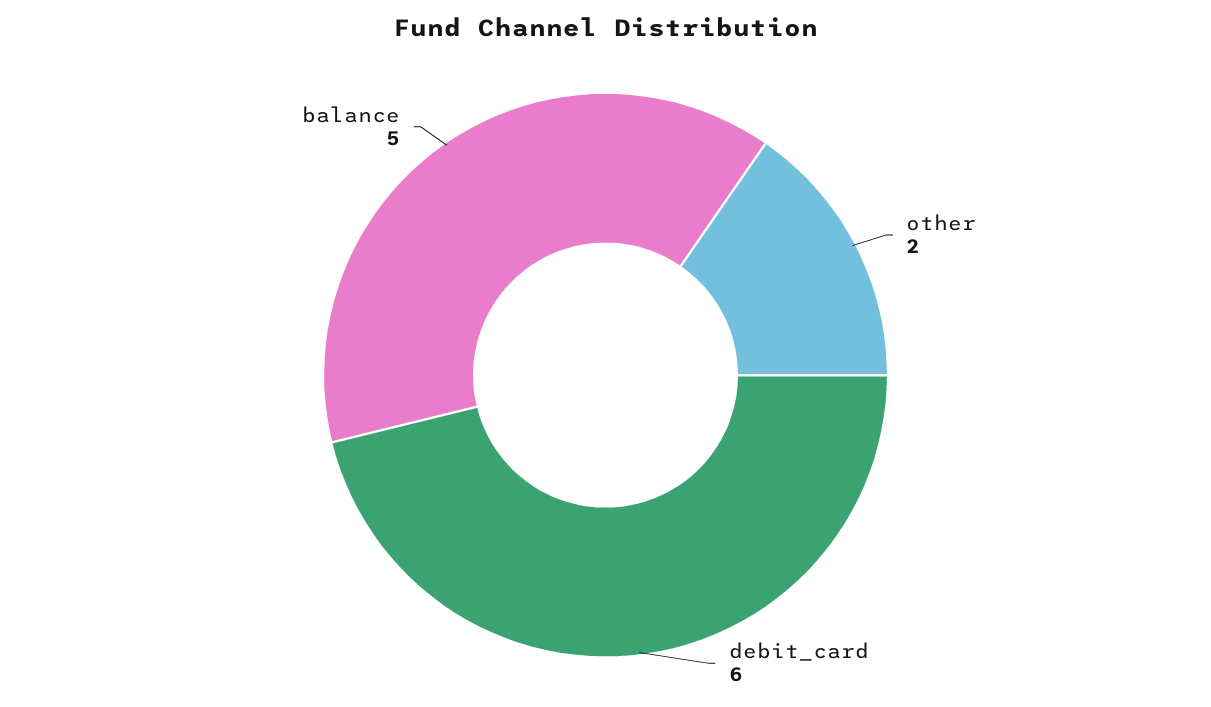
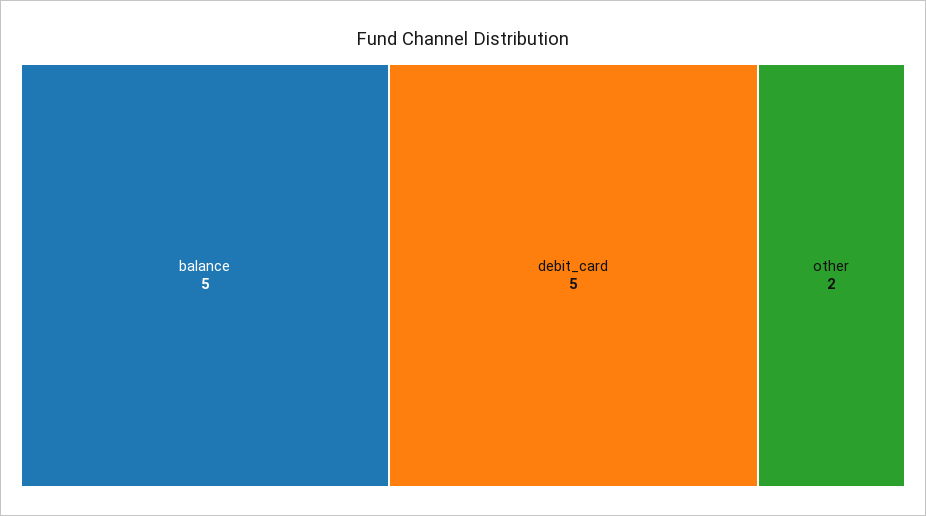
  {
    "other": 2,
-   "debit_card": 6,
+   "debit_card": 5,
    "balance": 5
  }

